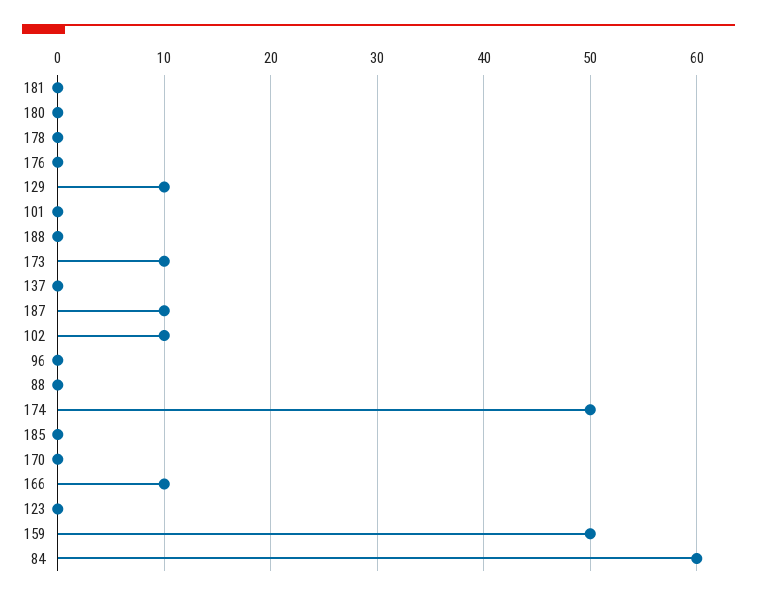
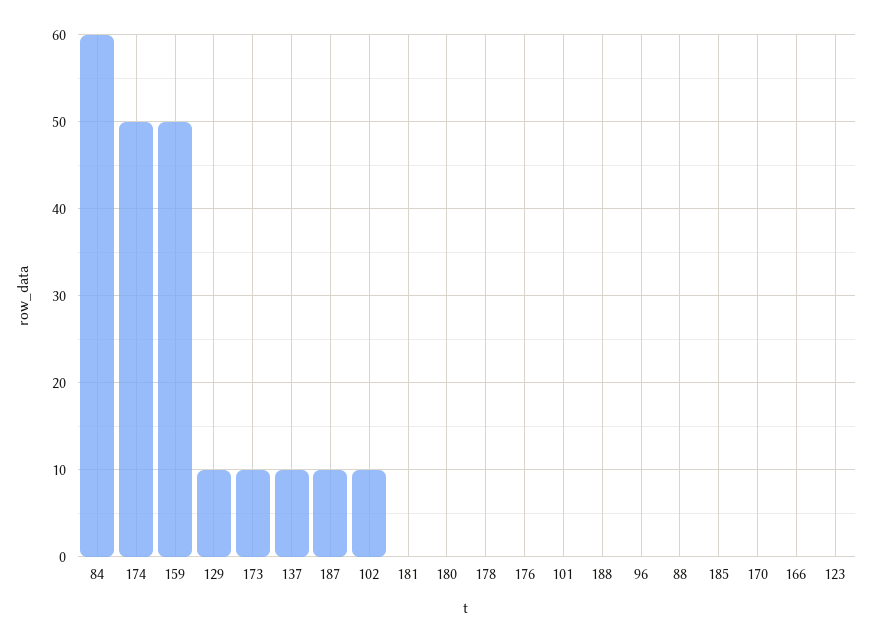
  {
    "181": 0,
    "180": 0,
    "178": 0,
    "176": 0,
    "129": 10,
    "101": 0,
    "188": 0,
    "173": 10,
-   "137": 0,
+   "137": 10,
    "187": 10,
    "102": 10,
    "96": 0,
    "88": 0,
    "174": 50,
    "185": 0,
    "170": 0,
-   "166": 10,
+   "166": 0,
    "123": 0,
    "159": 50,
    "84": 60
  }

